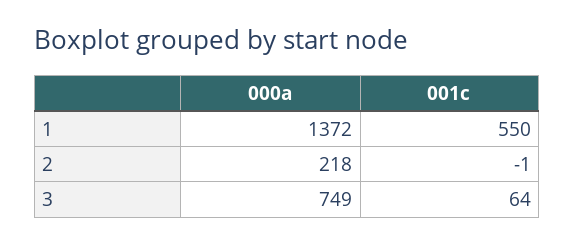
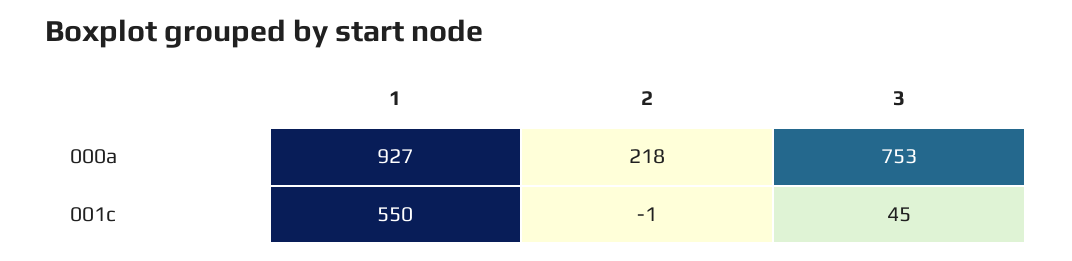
  {
    "000a": {
-     "1": 1372,
+     "1": 927,
      "2": 218,
-     "3": 749
+     "3": 753
    },
    "001c": {
      "1": 550,
      "2": -1,
-     "3": 64
+     "3": 45
    }
  }

